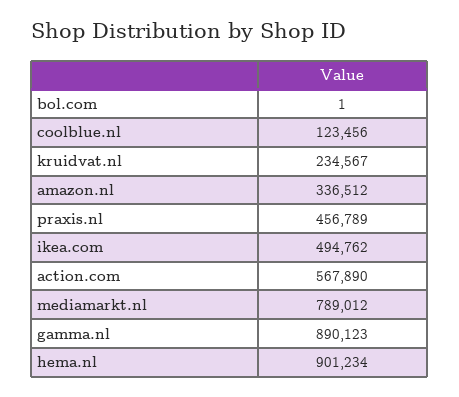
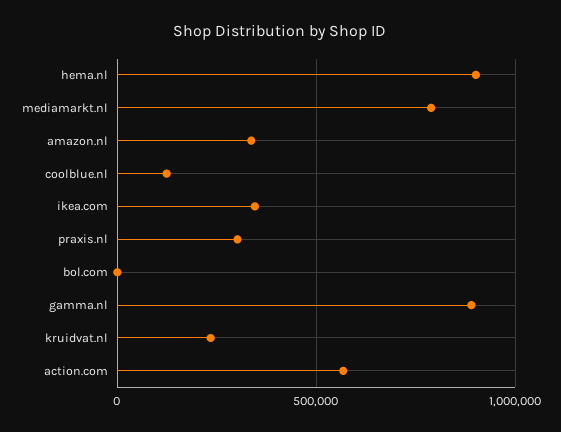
  {
    "bol.com": 1,
    "coolblue.nl": 123456,
    "kruidvat.nl": 234567,
    "amazon.nl": 336512,
-   "praxis.nl": 456789,
+   "praxis.nl": 300000,
-   "ikea.com": 494762,
+   "ikea.com": 350000,
    "action.com": 567890,
    "mediamarkt.nl": 789012,
    "gamma.nl": 890123,
    "hema.nl": 901234
  }

